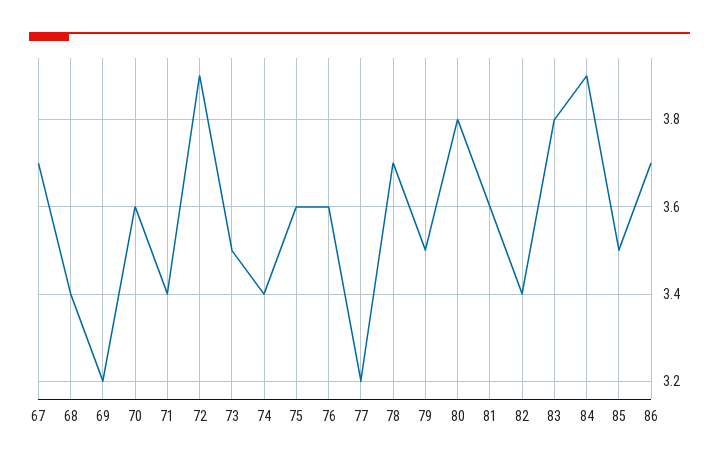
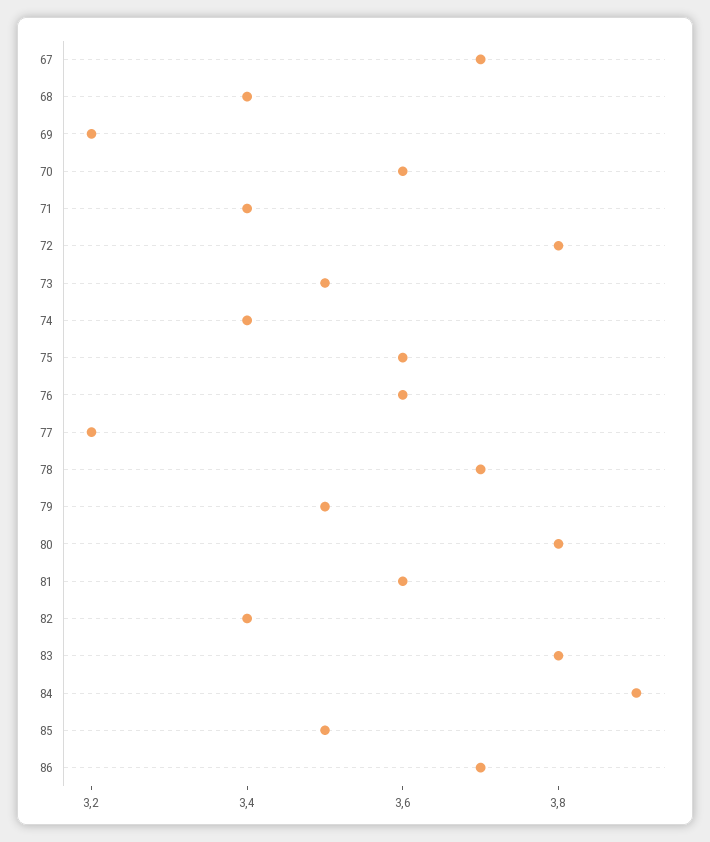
  {
    "67": 3.7,
    "68": 3.4,
    "69": 3.2,
    "70": 3.6,
    "71": 3.4,
-   "72": 3.9,
+   "72": 3.8,
    "73": 3.5,
    "74": 3.4,
    "75": 3.6,
    "76": 3.6,
    "77": 3.2,
    "78": 3.7,
    "79": 3.5,
    "80": 3.8,
    "81": 3.6,
    "82": 3.4,
    "83": 3.8,
    "84": 3.9,
    "85": 3.5,
    "86": 3.7
  }

